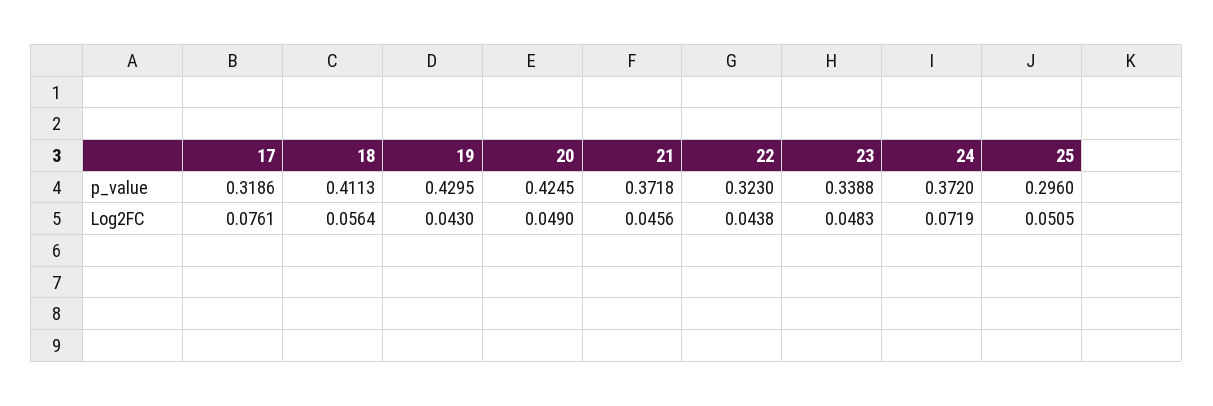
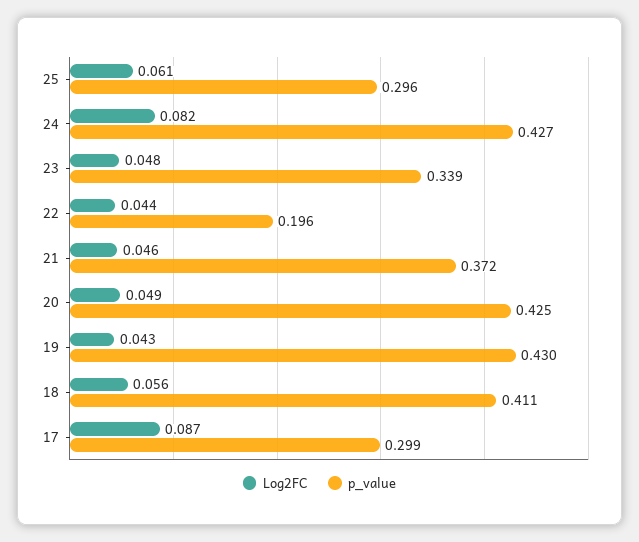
  {
    "p_value": {
-     "17": 0.3186,
+     "17": 0.299,
      "18": 0.4113,
      "19": 0.4295,
      "20": 0.4245,
      "21": 0.3718,
-     "22": 0.323,
+     "22": 0.196,
      "23": 0.3388,
-     "24": 0.372,
+     "24": 0.427,
      "25": 0.296
    },
    "Log2FC": {
-     "17": 0.0761,
+     "17": 0.087,
      "18": 0.0564,
      "19": 0.043,
      "20": 0.049,
      "21": 0.0456,
      "22": 0.0438,
      "23": 0.0483,
-     "24": 0.0719,
+     "24": 0.082,
-     "25": 0.0505
+     "25": 0.061
    }
  }

